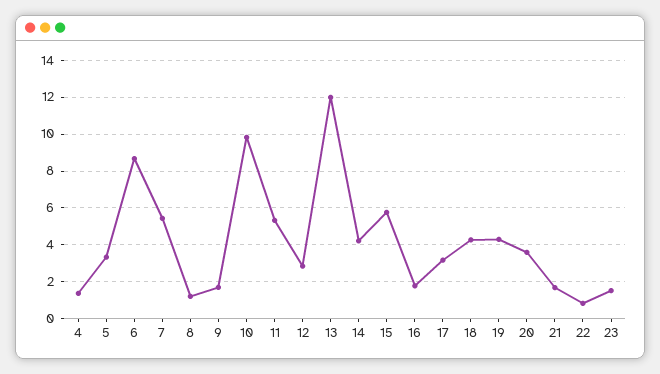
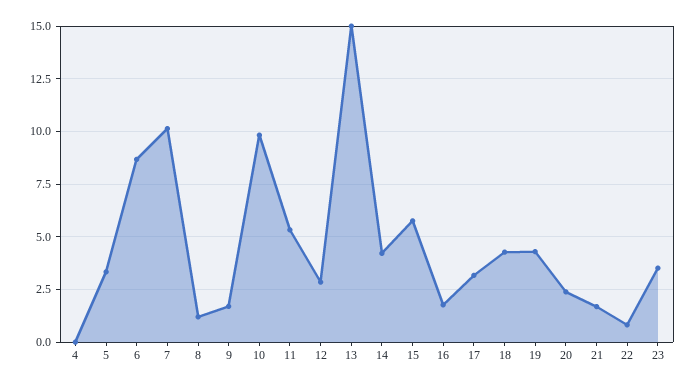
  {
-   "4": 1.5,
+   "4": 0,
    "5": 3.5,
    "6": 8.5,
-   "7": 5.5,
+   "7": 10,
    "8": 1,
    "9": 1.5,
    "10": 10,
    "11": 5.5,
    "12": 3,
-   "13": 12,
+   "13": 15,
    "14": 4,
    "15": 6,
    "16": 2,
    "17": 3,
    "18": 4.5,
    "19": 4.5,
-   "20": 3.5,
+   "20": 2.5,
    "21": 1.5,
    "22": 1,
-   "23": 1.5
+   "23": 3.5
  }

